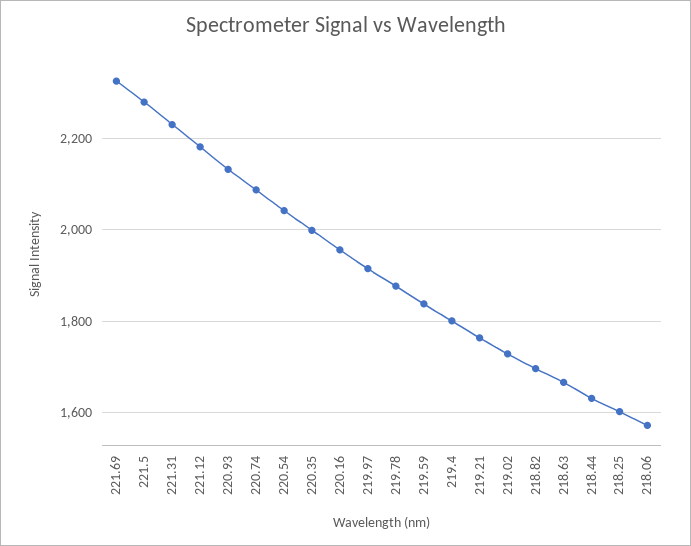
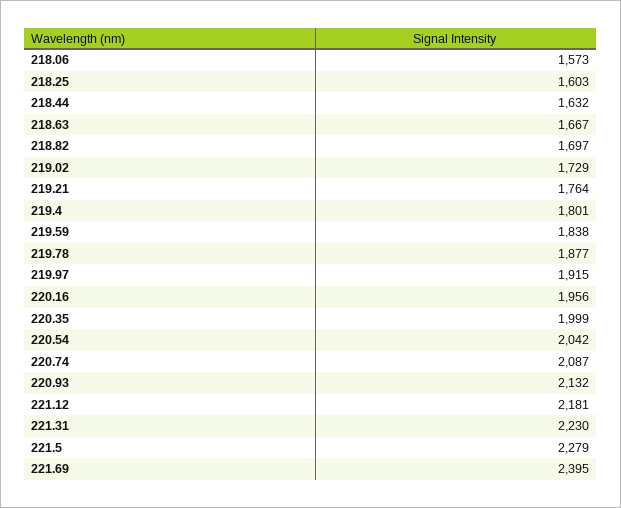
  {
-   "221.69": 2320,
+   "221.69": 2395,
    "221.5": 2279,
    "221.31": 2230,
    "221.12": 2181,
    "220.93": 2132,
    "220.74": 2087,
    "220.54": 2042,
    "220.35": 1999,
    "220.16": 1956,
    "219.97": 1915,
    "219.78": 1877,
    "219.59": 1838,
    "219.4": 1801,
    "219.21": 1764,
    "219.02": 1729,
    "218.82": 1697,
    "218.63": 1667,
    "218.44": 1632,
    "218.25": 1603,
    "218.06": 1573
  }

